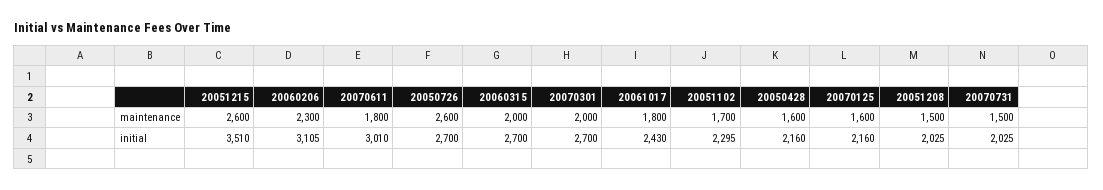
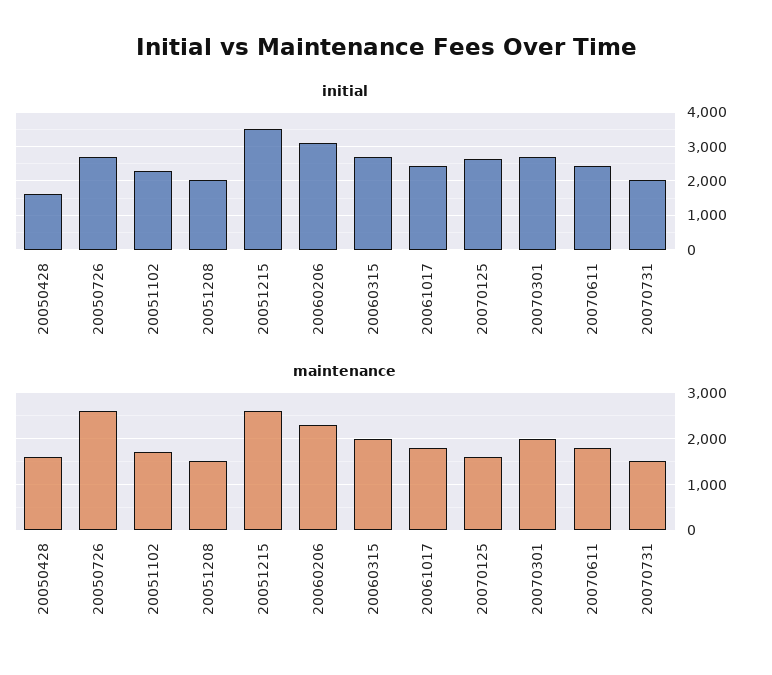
  {
    "maintenance": {
      "20051215": 2600,
      "20060206": 2300,
      "20070611": 1800,
      "20050726": 2600,
      "20060315": 2000,
      "20070301": 2000,
      "20061017": 1800,
      "20051102": 1700,
      "20050428": 1600,
      "20070125": 1600,
      "20051208": 1500,
      "20070731": 1500
    },
    "initial": {
      "20051215": 3510,
      "20060206": 3105,
-     "20070611": 3010,
+     "20070611": 2400,
      "20050726": 2700,
      "20060315": 2700,
      "20070301": 2700,
      "20061017": 2430,
      "20051102": 2295,
-     "20050428": 2160,
+     "20050428": 1600,
-     "20070125": 2160,
+     "20070125": 2600,
      "20051208": 2025,
      "20070731": 2025
    }
  }

